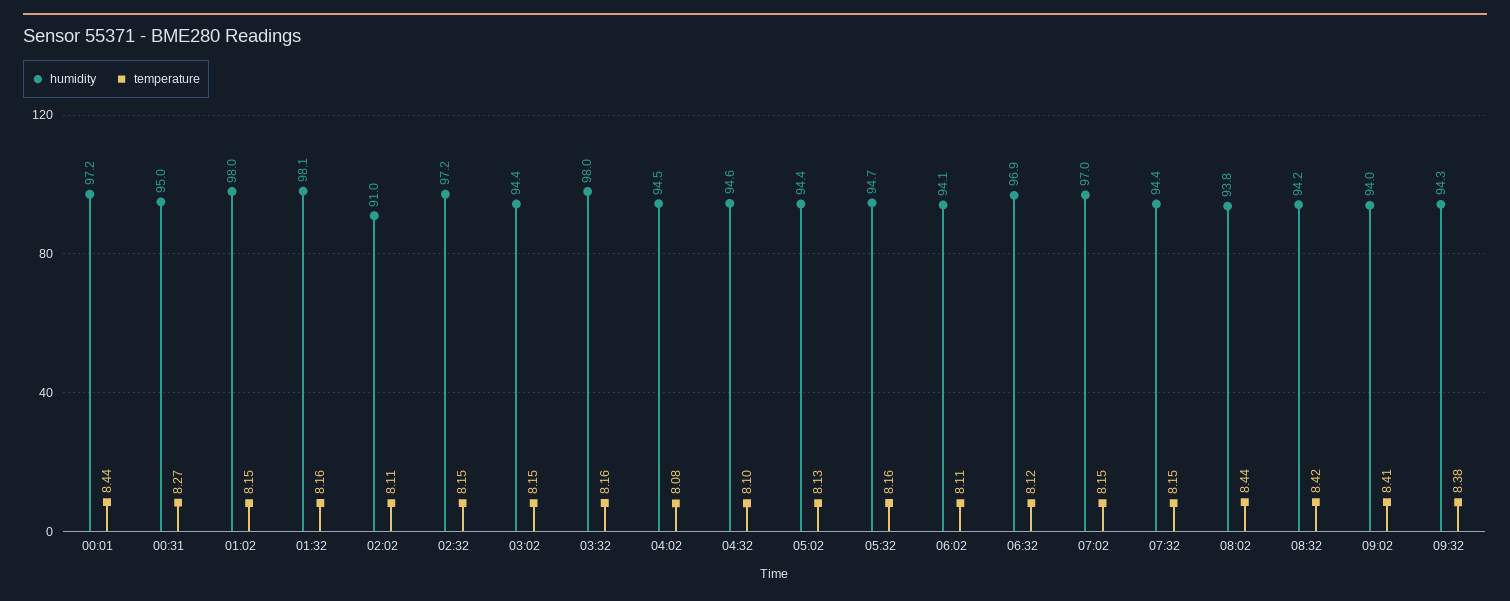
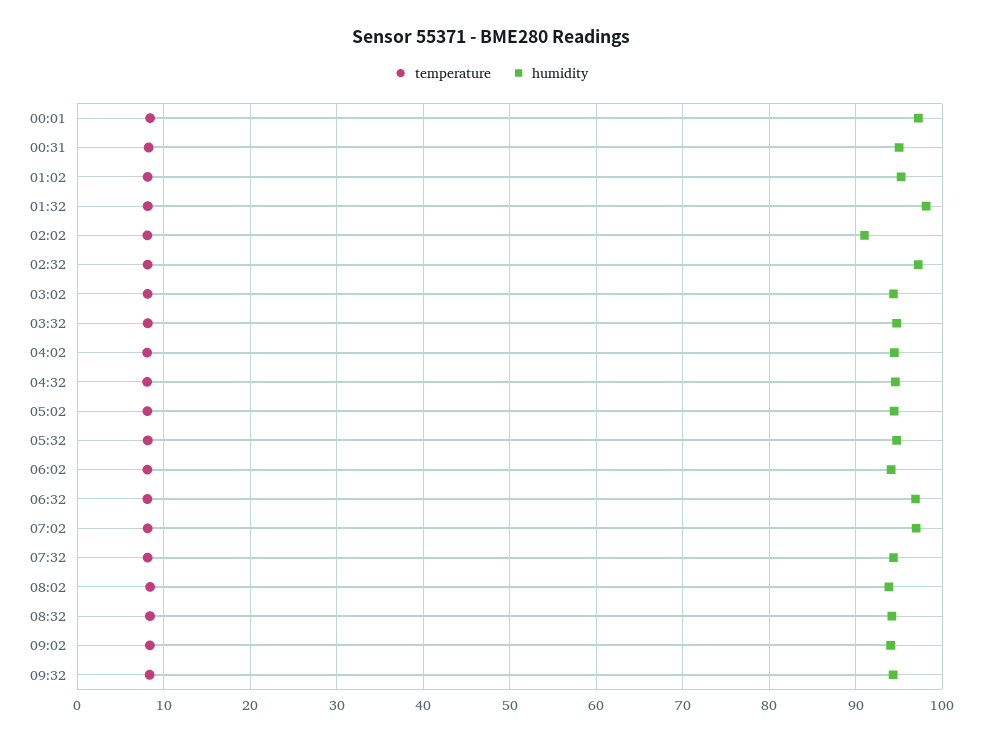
  {
    "humidity": {
      "00:01": 97.2,
      "00:31": 95,
-     "01:02": 98,
+     "01:02": 95,
      "01:32": 98.1,
      "02:02": 91,
      "02:32": 97.2,
      "03:02": 94.4,
-     "03:32": 98,
+     "03:32": 95,
      "04:02": 94.5,
      "04:32": 94.6,
      "05:02": 94.4,
      "05:32": 94.7,
      "06:02": 94.1,
      "06:32": 96.9,
      "07:02": 97,
      "07:32": 94.4,
      "08:02": 93.8,
      "08:32": 94.2,
      "09:02": 94,
      "09:32": 94.3
    },
    "temperature": {
      "00:01": 8.44,
      "00:31": 8.27,
      "01:02": 8.15,
      "01:32": 8.16,
      "02:02": 8.11,
      "02:32": 8.15,
      "03:02": 8.15,
      "03:32": 8.16,
      "04:02": 8.08,
      "04:32": 8.1,
      "05:02": 8.13,
      "05:32": 8.16,
      "06:02": 8.11,
      "06:32": 8.12,
      "07:02": 8.15,
      "07:32": 8.15,
      "08:02": 8.44,
      "08:32": 8.42,
      "09:02": 8.41,
      "09:32": 8.38
    }
  }

